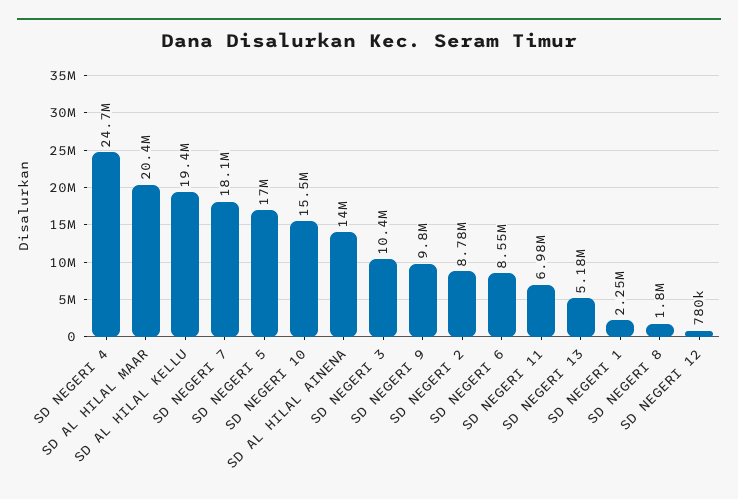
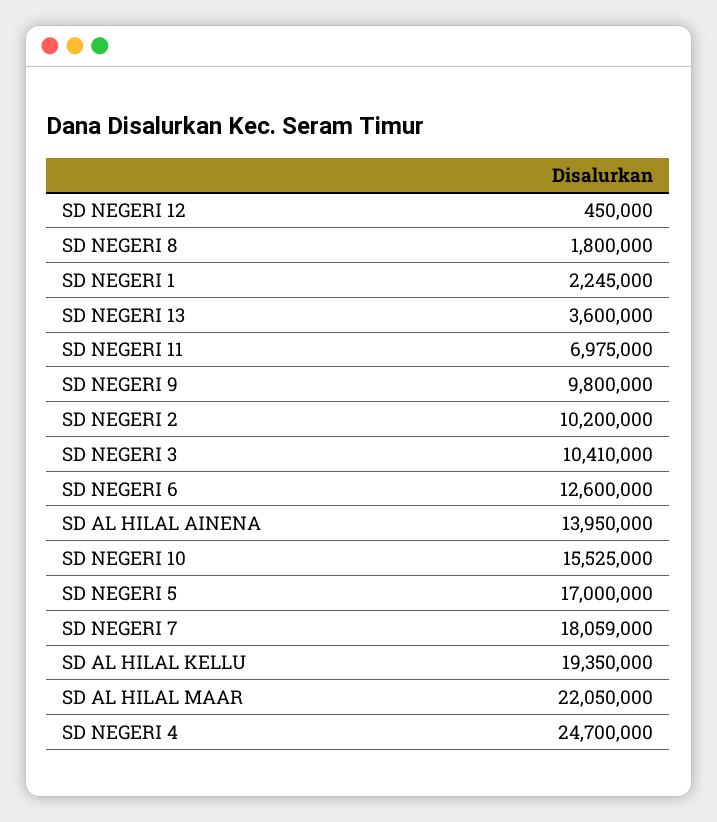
  {
    "SD NEGERI 4": 24700000,
-   "SD AL HILAL MAAR": 20400000,
+   "SD AL HILAL MAAR": 22050000,
    "SD AL HILAL KELLU": 19350000,
    "SD NEGERI 7": 18059000,
    "SD NEGERI 5": 17000000,
    "SD NEGERI 10": 15525000,
    "SD AL HILAL AINENA": 13950000,
    "SD NEGERI 3": 10410000,
    "SD NEGERI 9": 9800000,
-   "SD NEGERI 2": 8780000,
+   "SD NEGERI 2": 10200000,
-   "SD NEGERI 6": 8550000,
+   "SD NEGERI 6": 12600000,
    "SD NEGERI 11": 6975000,
-   "SD NEGERI 13": 5180000,
+   "SD NEGERI 13": 3600000,
    "SD NEGERI 1": 2245000,
    "SD NEGERI 8": 1800000,
-   "SD NEGERI 12": 780000
+   "SD NEGERI 12": 450000
  }

